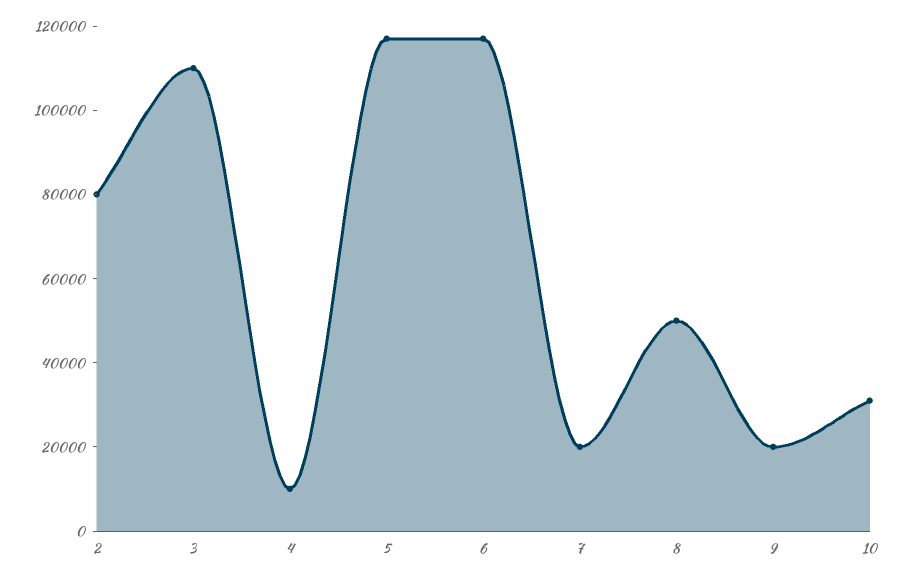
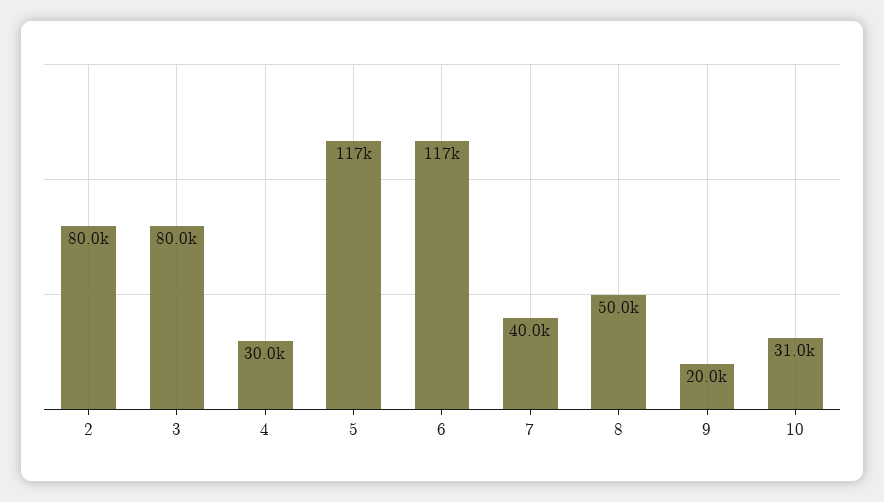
  {
    "2": 80000,
-   "3": 110000,
+   "3": 80000,
-   "4": 10000,
+   "4": 30000,
    "5": 117000,
    "6": 117000,
-   "7": 20000,
+   "7": 40000,
    "8": 50000,
    "9": 20000,
    "10": 31000
  }

